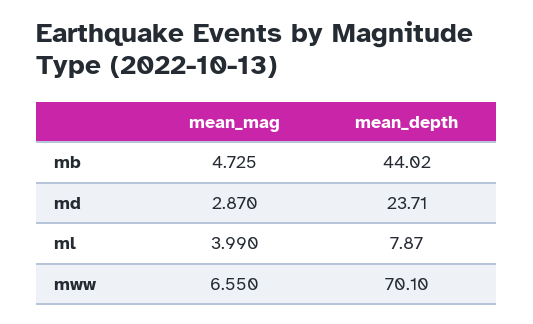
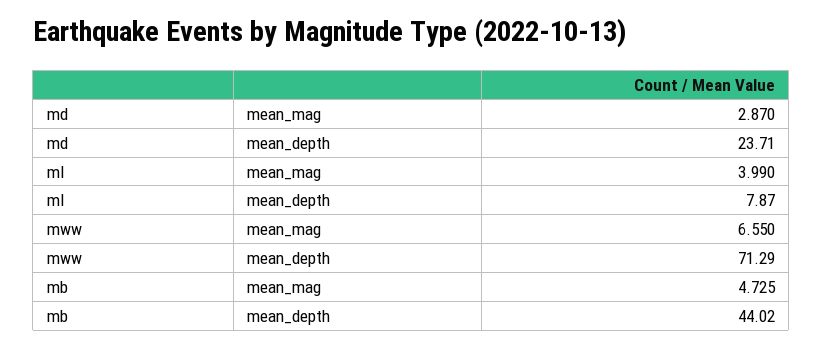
  {
    "mean_mag": {
      "mb": 4.725,
      "md": 2.87,
      "ml": 3.99,
      "mww": 6.55
    },
    "mean_depth": {
      "mb": 44.02,
      "md": 23.71,
      "ml": 7.87,
-     "mww": 70.1
+     "mww": 71.29
    }
  }

